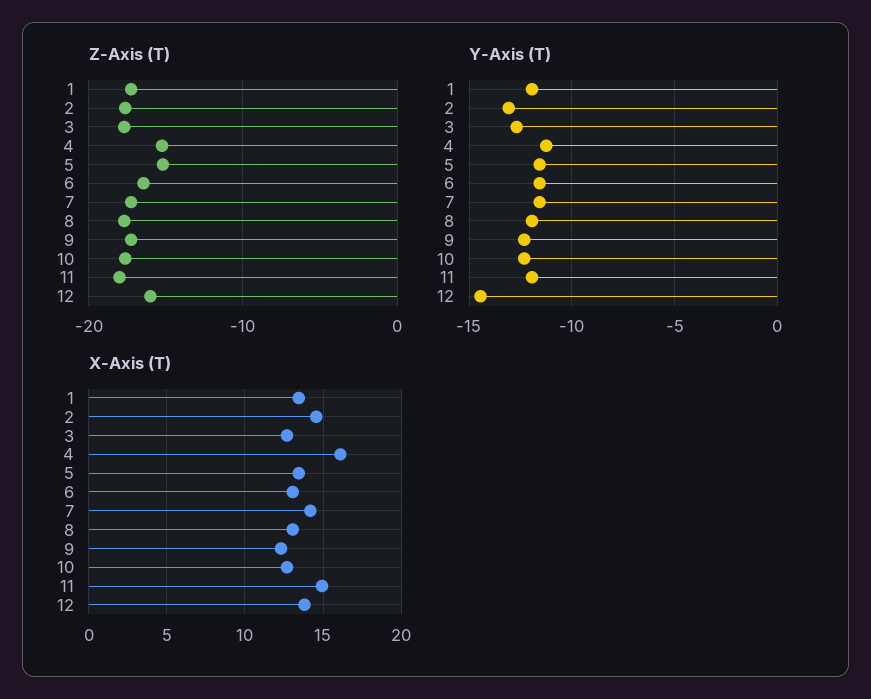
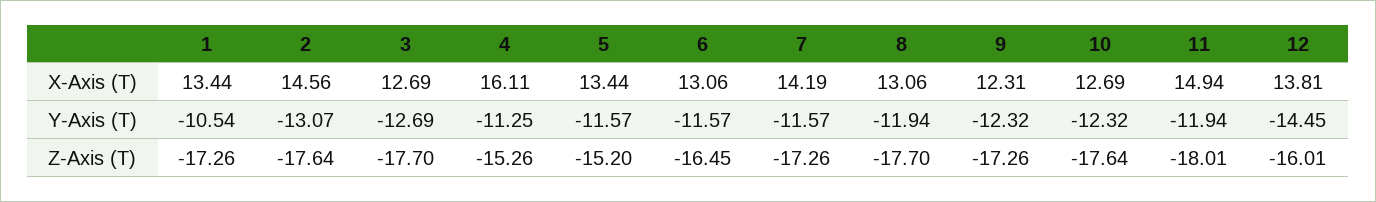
  {
    "Z-Axis (T)": {
      "1": -17.26,
      "2": -17.64,
      "3": -17.7,
      "4": -15.26,
      "5": -15.2,
      "6": -16.45,
      "7": -17.26,
      "8": -17.7,
      "9": -17.26,
      "10": -17.64,
      "11": -18.01,
      "12": -16.01
    },
    "Y-Axis (T)": {
-     "1": -12,
+     "1": -10.54,
      "2": -13.07,
      "3": -12.69,
      "4": -11.25,
      "5": -11.57,
      "6": -11.57,
      "7": -11.57,
      "8": -11.94,
      "9": -12.32,
      "10": -12.32,
      "11": -11.94,
      "12": -14.45
    },
    "X-Axis (T)": {
      "1": 13.44,
      "2": 14.56,
      "3": 12.69,
      "4": 16.11,
      "5": 13.44,
      "6": 13.06,
      "7": 14.19,
      "8": 13.06,
      "9": 12.31,
      "10": 12.69,
      "11": 14.94,
      "12": 13.81
    }
  }

